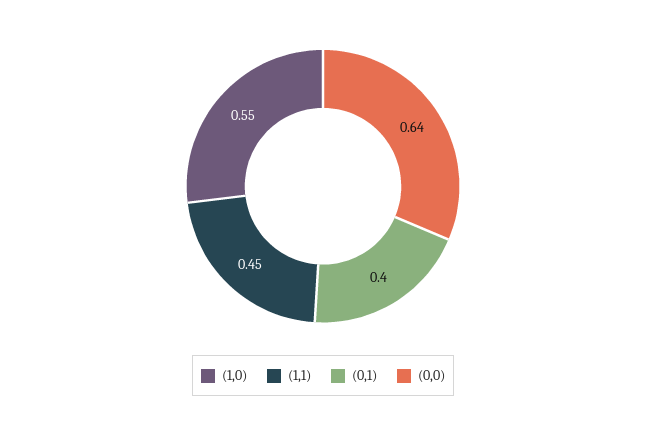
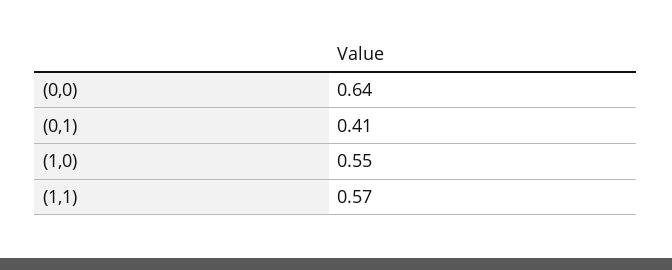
  {
    "(1,0)": 0.55,
-   "(1,1)": 0.45,
+   "(1,1)": 0.57,
-   "(0,1)": 0.4,
+   "(0,1)": 0.41,
    "(0,0)": 0.64
  }

